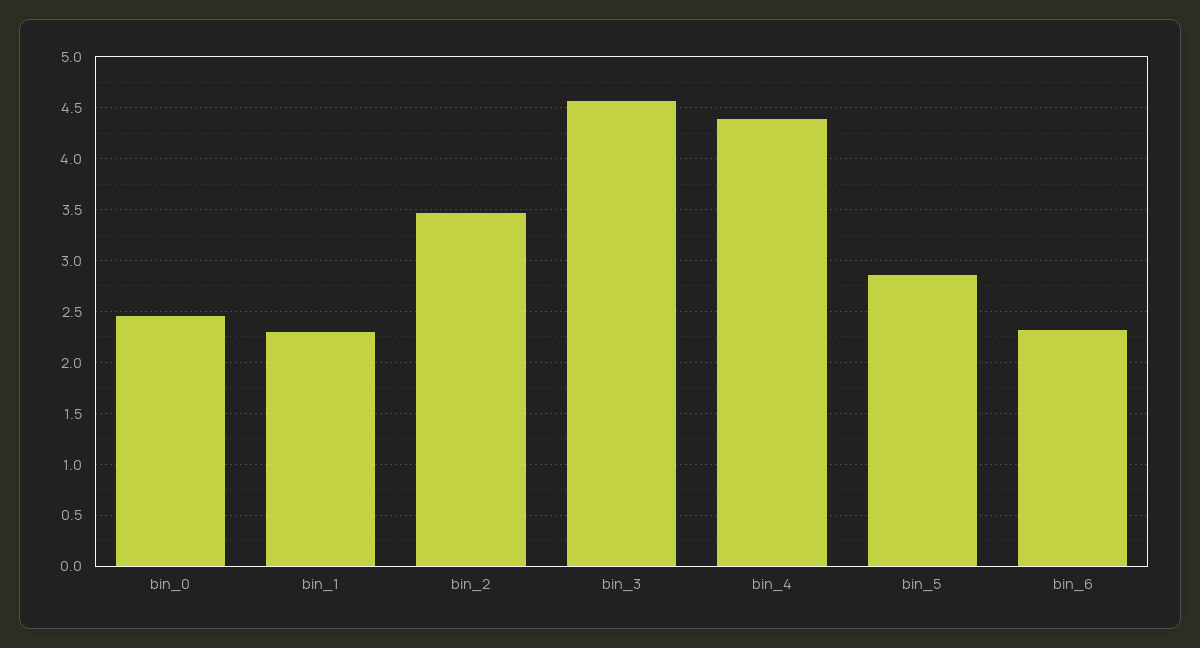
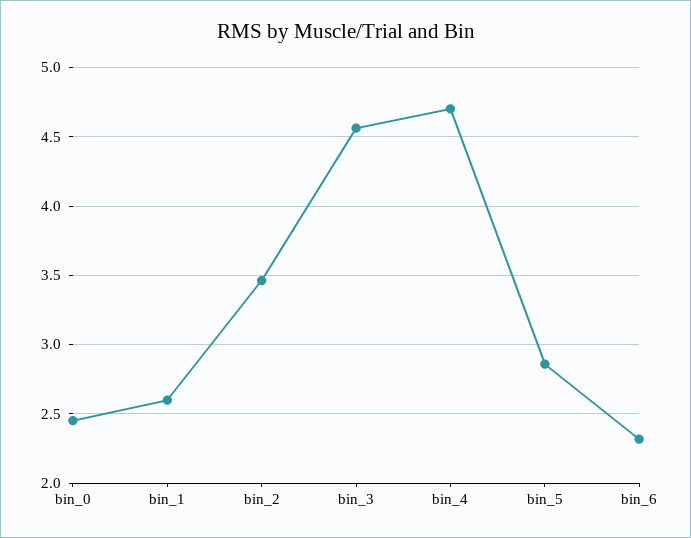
  {
    "bin_0": 2.45,
-   "bin_1": 2.3,
+   "bin_1": 2.6,
    "bin_2": 3.45,
    "bin_3": 4.55,
-   "bin_4": 4.4,
+   "bin_4": 4.7,
    "bin_5": 2.85,
    "bin_6": 2.3
  }

